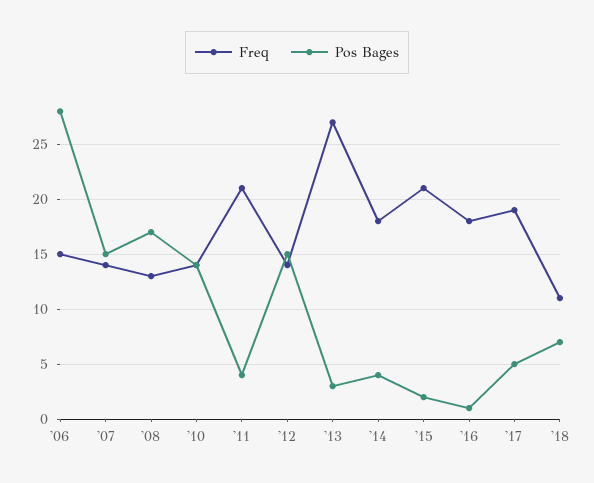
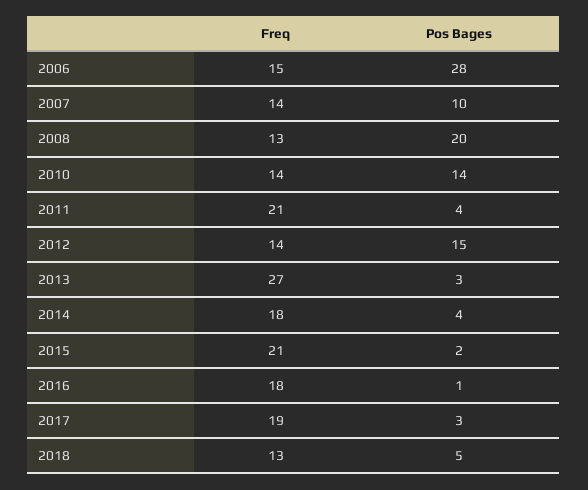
  {
    "Freq": {
      "'06": 15,
      "'07": 14,
      "'08": 13,
      "'10": 14,
      "'11": 21,
      "'12": 14,
      "'13": 27,
      "'14": 18,
      "'15": 21,
      "'16": 18,
      "'17": 19,
-     "'18": 11
+     "'18": 13
    },
    "Pos Bages": {
      "'06": 28,
-     "'07": 15,
+     "'07": 10,
-     "'08": 17,
+     "'08": 20,
      "'10": 14,
      "'11": 4,
      "'12": 15,
      "'13": 3,
      "'14": 4,
      "'15": 2,
      "'16": 1,
-     "'17": 5,
+     "'17": 3,
-     "'18": 7
+     "'18": 5
    }
  }

